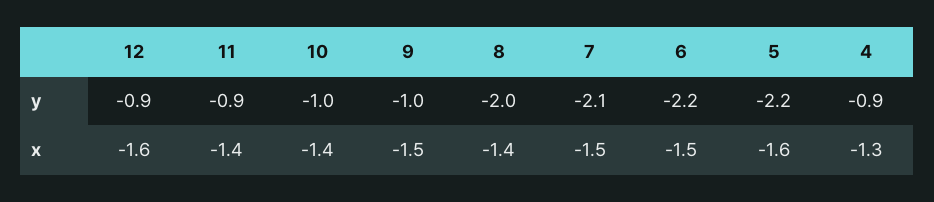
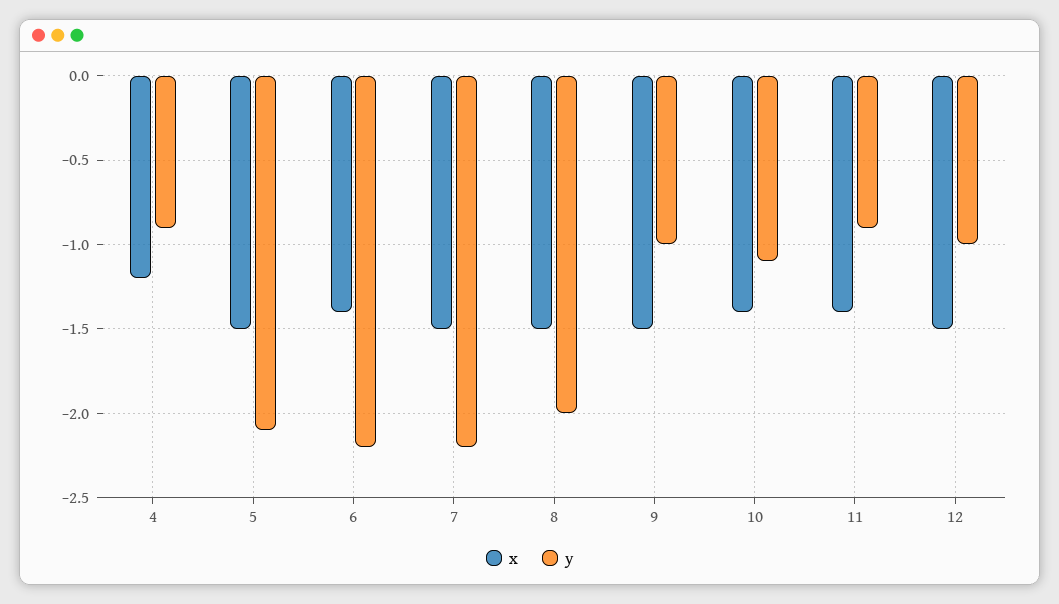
  {
    "y": {
-     "12": -0.9,
+     "12": -1,
      "11": -0.9,
-     "10": -1,
+     "10": -1.1,
      "9": -1,
      "8": -2,
-     "7": -2.1,
+     "7": -2.2,
      "6": -2.2,
-     "5": -2.2,
+     "5": -2.1,
      "4": -0.9
    },
    "x": {
-     "12": -1.6,
+     "12": -1.5,
      "11": -1.4,
      "10": -1.4,
      "9": -1.5,
-     "8": -1.4,
+     "8": -1.5,
      "7": -1.5,
-     "6": -1.5,
+     "6": -1.4,
-     "5": -1.6,
+     "5": -1.5,
-     "4": -1.3
+     "4": -1.2
    }
  }

